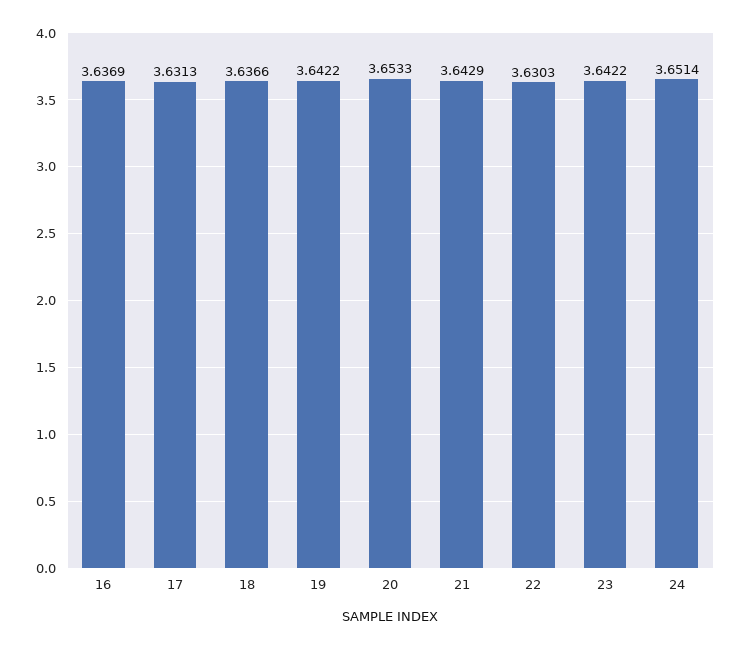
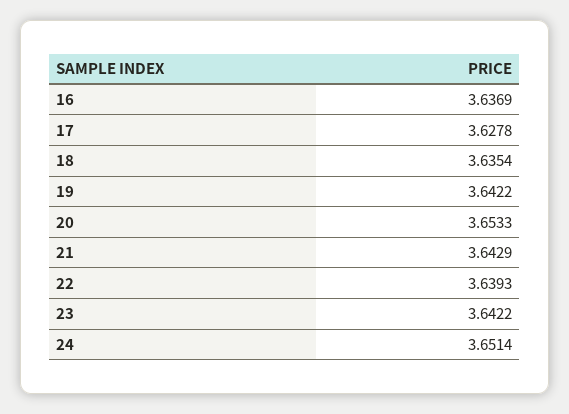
  {
    "16": 3.6369,
-   "17": 3.6313,
+   "17": 3.6278,
-   "18": 3.6366,
+   "18": 3.6354,
    "19": 3.6422,
    "20": 3.6533,
    "21": 3.6429,
-   "22": 3.6303,
+   "22": 3.6393,
    "23": 3.6422,
    "24": 3.6514
  }

